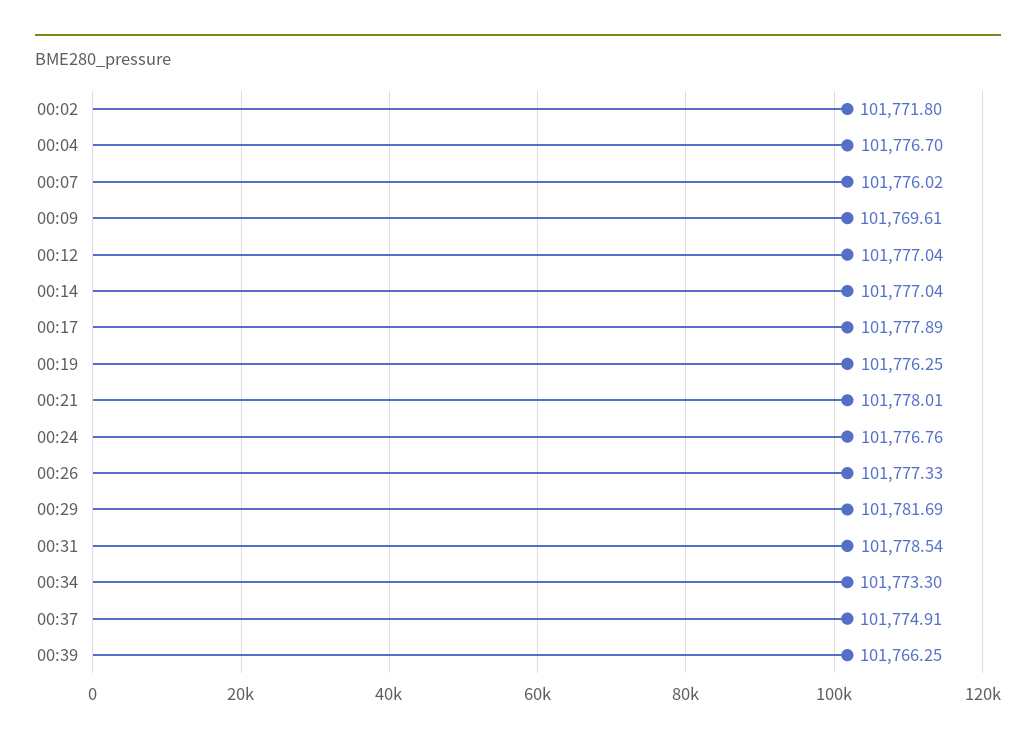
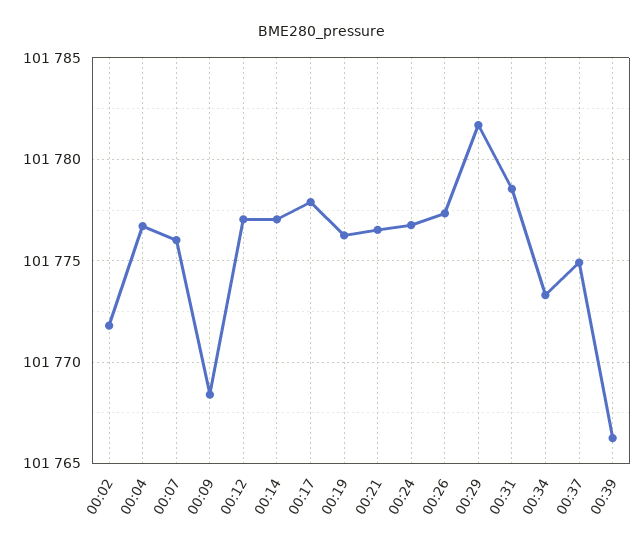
  {
    "00:02": 101771.8,
    "00:04": 101776.7,
    "00:07": 101776.02,
-   "00:09": 101769.61,
+   "00:09": 101768.5,
    "00:12": 101777.04,
    "00:14": 101777.04,
    "00:17": 101777.89,
    "00:19": 101776.25,
-   "00:21": 101778.01,
+   "00:21": 101776.5,
    "00:24": 101776.76,
    "00:26": 101777.33,
    "00:29": 101781.69,
    "00:31": 101778.54,
    "00:34": 101773.3,
    "00:37": 101774.91,
    "00:39": 101766.25
  }

